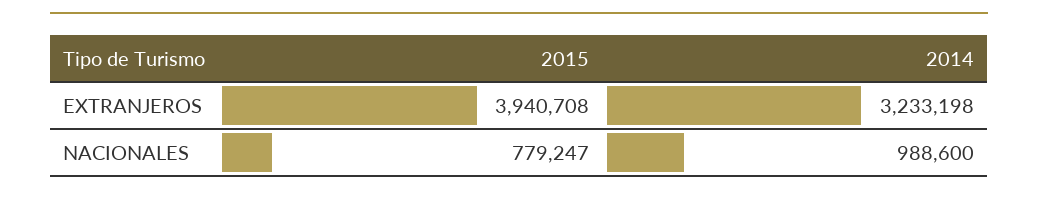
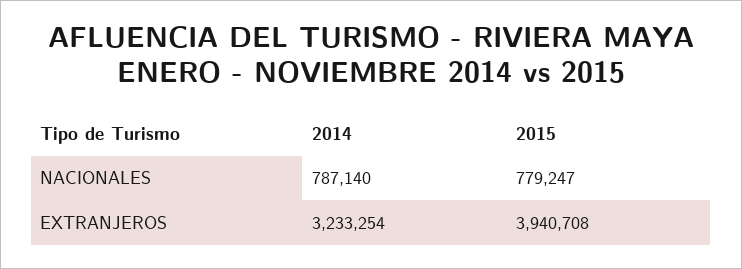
  {
    "2015": {
      "EXTRANJEROS": 3940708,
      "NACIONALES": 779247
    },
    "2014": {
-     "EXTRANJEROS": 3233198,
+     "EXTRANJEROS": 3233254,
-     "NACIONALES": 988600
+     "NACIONALES": 787140
    }
  }

